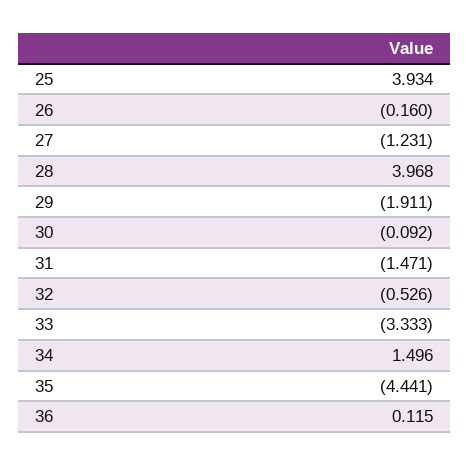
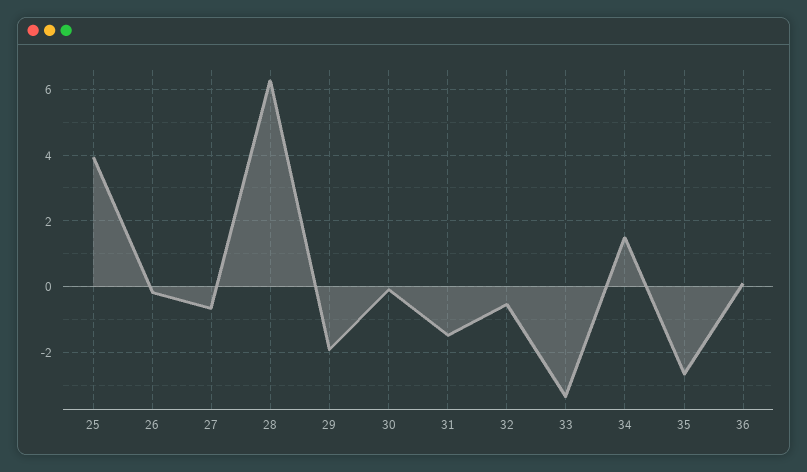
  {
    "25": 3.934,
    "26": -0.16,
-   "27": -1.231,
+   "27": -0.6,
-   "28": 3.968,
+   "28": 6.2,
    "29": -1.911,
    "30": -0.092,
    "31": -1.471,
    "32": -0.526,
    "33": -3.333,
    "34": 1.496,
-   "35": -4.441,
+   "35": -2.6,
    "36": 0.115
  }

